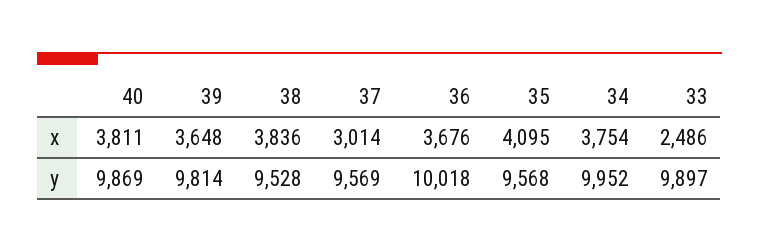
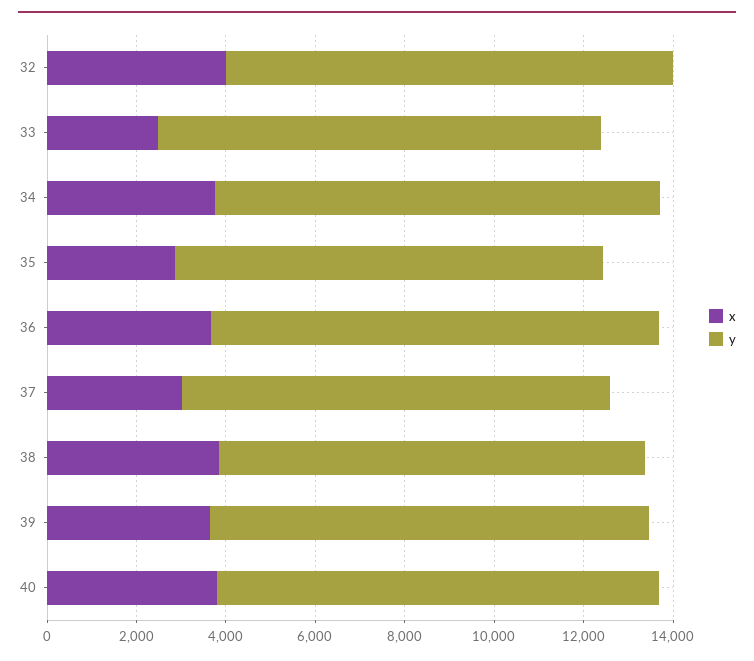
  {
    "x": {
      "40": 3811,
      "39": 3648,
      "38": 3836,
      "37": 3014,
      "36": 3676,
-     "35": 4095,
+     "35": 3000,
      "34": 3754,
-     "33": 2486
+     "33": 2486,
+     "32": 4000
    },
    "y": {
      "40": 9869,
      "39": 9814,
      "38": 9528,
      "37": 9569,
      "36": 10018,
      "35": 9568,
      "34": 9952,
-     "33": 9897
+     "33": 9897,
+     "32": 10000
    }
  }

